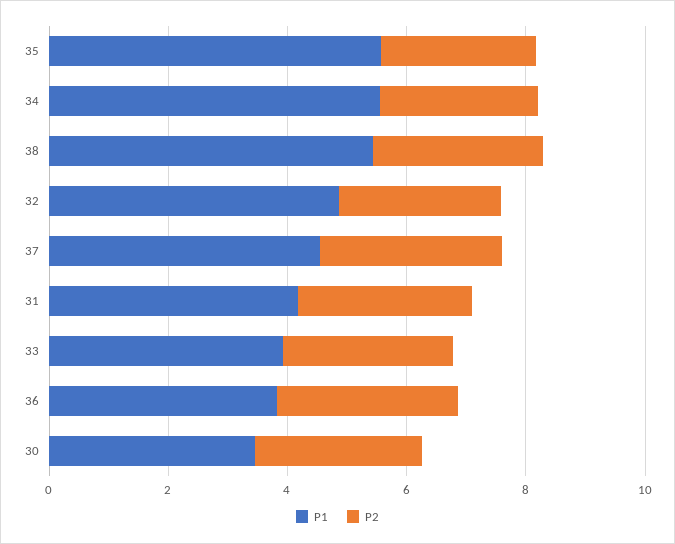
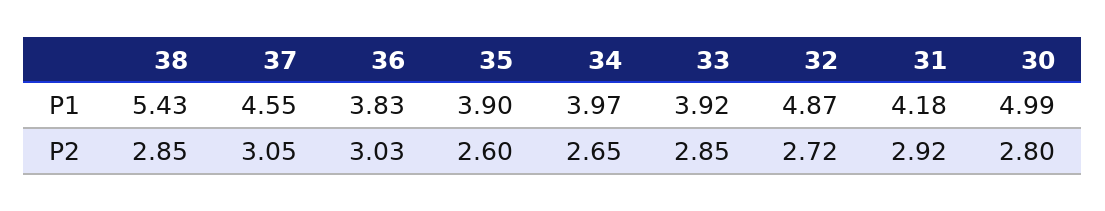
  {
    "P1": {
-     "35": 5.5,
+     "35": 3.9,
-     "34": 5.5,
+     "34": 3.97,
      "38": 5.43,
      "32": 4.87,
      "37": 4.55,
      "31": 4.18,
      "33": 3.92,
      "36": 3.83,
-     "30": 3.5
+     "30": 4.99
    },
    "P2": {
      "35": 2.6,
      "34": 2.65,
      "38": 2.85,
      "32": 2.72,
      "37": 3.05,
      "31": 2.92,
      "33": 2.85,
      "36": 3.03,
      "30": 2.8
    }
  }

